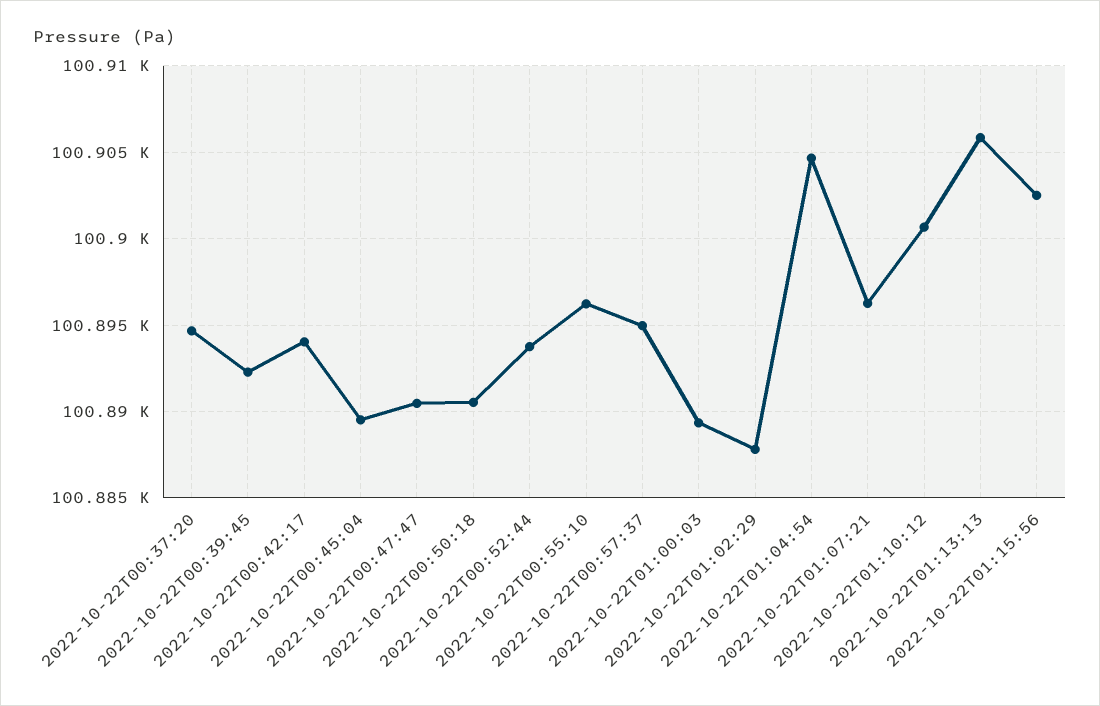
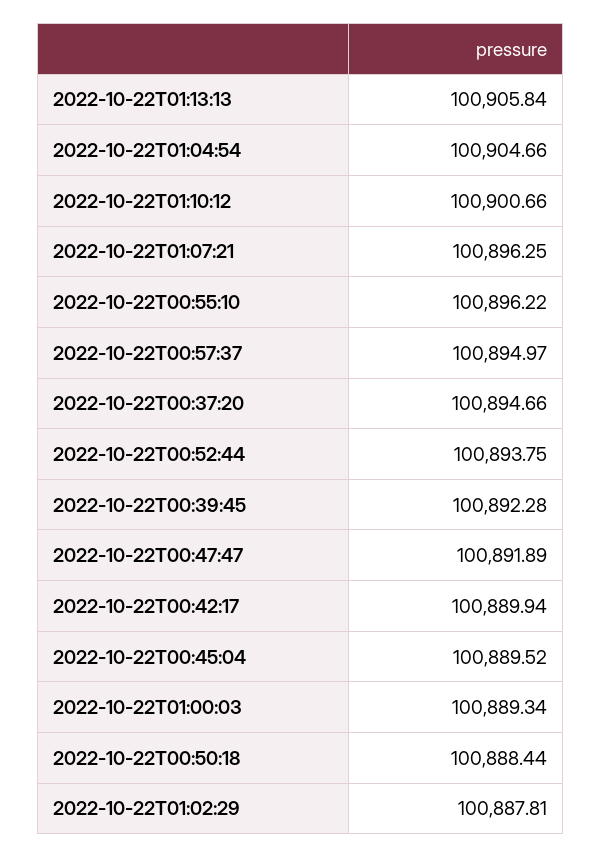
  {
    "2022-10-22T00:37:20": 100894.66,
    "2022-10-22T00:39:45": 100892.28,
-   "2022-10-22T00:42:17": 100894,
+   "2022-10-22T00:42:17": 100889.94,
    "2022-10-22T00:45:04": 100889.52,
-   "2022-10-22T00:47:47": 100890.5,
+   "2022-10-22T00:47:47": 100891.89,
-   "2022-10-22T00:50:18": 100890.5,
+   "2022-10-22T00:50:18": 100888.44,
    "2022-10-22T00:52:44": 100893.75,
    "2022-10-22T00:55:10": 100896.22,
    "2022-10-22T00:57:37": 100894.97,
    "2022-10-22T01:00:03": 100889.34,
    "2022-10-22T01:02:29": 100887.81,
    "2022-10-22T01:04:54": 100904.66,
    "2022-10-22T01:07:21": 100896.25,
    "2022-10-22T01:10:12": 100900.66,
-   "2022-10-22T01:13:13": 100905.84,
+   "2022-10-22T01:13:13": 100905.84
-   "2022-10-22T01:15:56": 100902.5
  }

